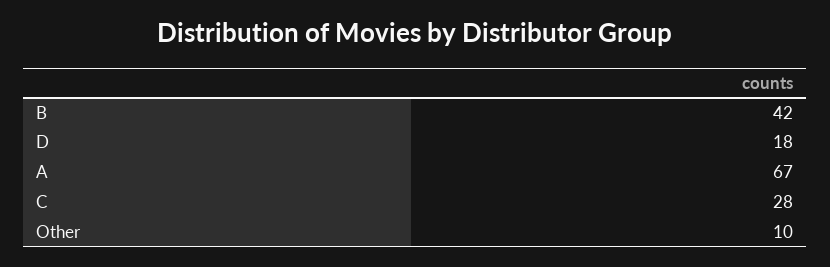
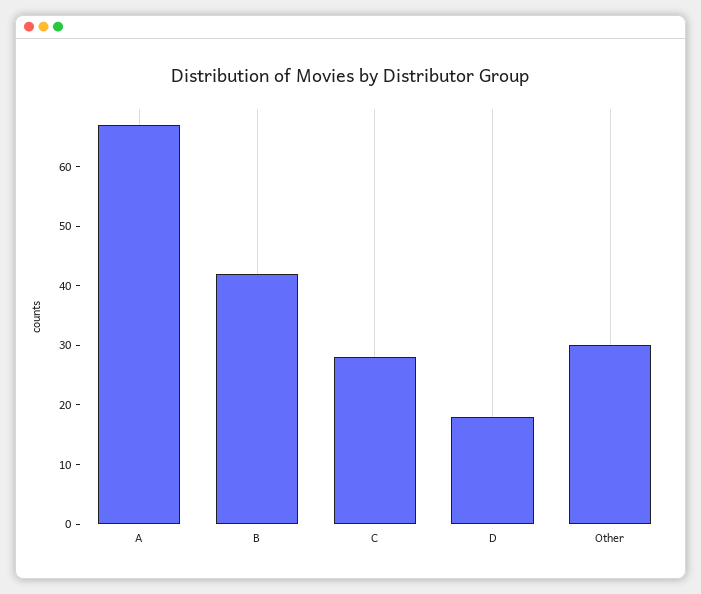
  {
    "B": 42,
    "D": 18,
    "A": 67,
    "C": 28,
-   "Other": 10
+   "Other": 30
  }

